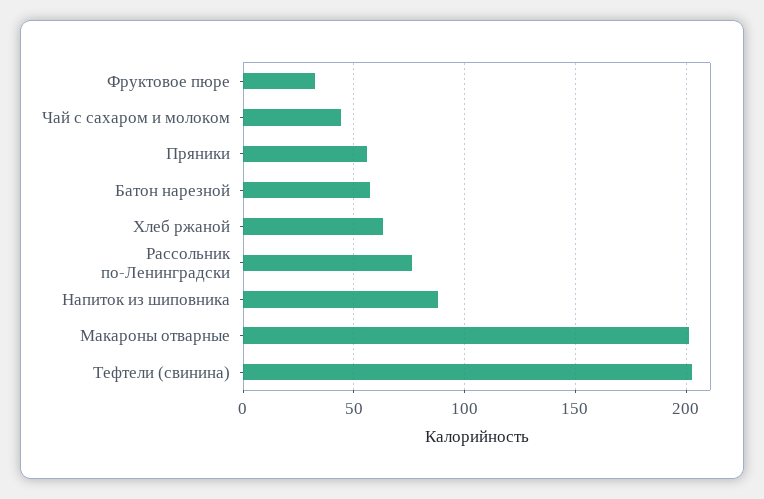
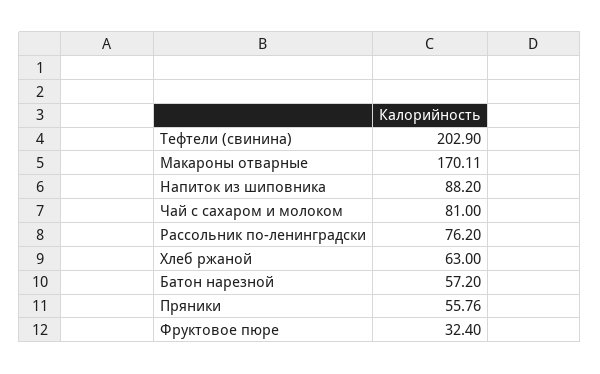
  {
    "Фруктовое пюре": 32.4,
-   "Чай с сахаром и молоком": 45,
+   "Чай с сахаром и молоком": 81,
    "Пряники": 55.76,
    "Батон нарезной": 57.2,
    "Хлеб ржаной": 63,
    "Рассольник по-Ленинградски": 76.2,
    "Напиток из шиповника": 88.2,
-   "Макароны отварные": 200,
+   "Макароны отварные": 170.11,
    "Тефтели (свинина)": 202.9
  }

